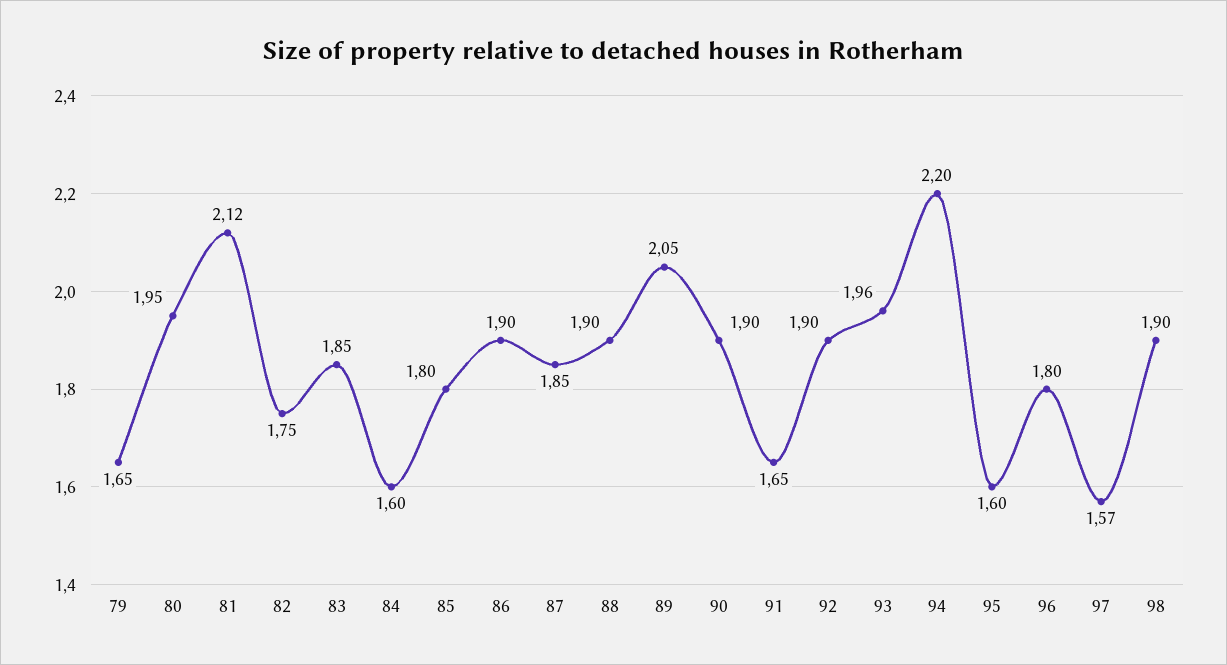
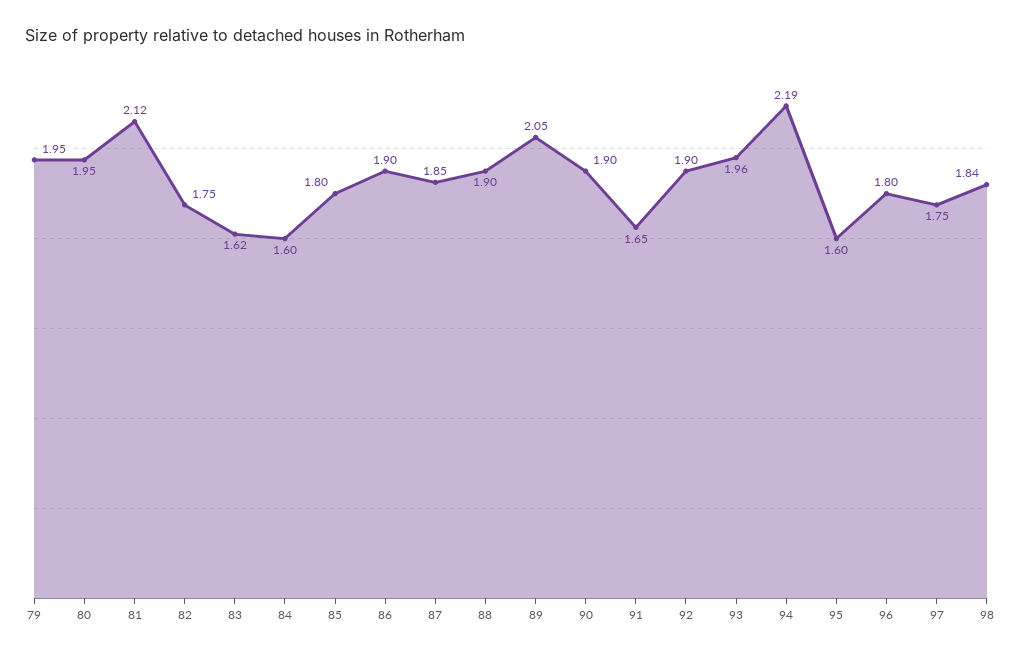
  {
-   "79": 1.65,
+   "79": 1.95,
    "80": 1.95,
    "81": 2.12,
    "82": 1.75,
-   "83": 1.85,
+   "83": 1.62,
    "84": 1.6,
    "85": 1.8,
    "86": 1.9,
    "87": 1.85,
    "88": 1.9,
    "89": 2.05,
    "90": 1.9,
    "91": 1.65,
    "92": 1.9,
    "93": 1.96,
-   "94": 2.2,
+   "94": 2.19,
    "95": 1.6,
    "96": 1.8,
-   "97": 1.57,
+   "97": 1.75,
-   "98": 1.9
+   "98": 1.84
  }

